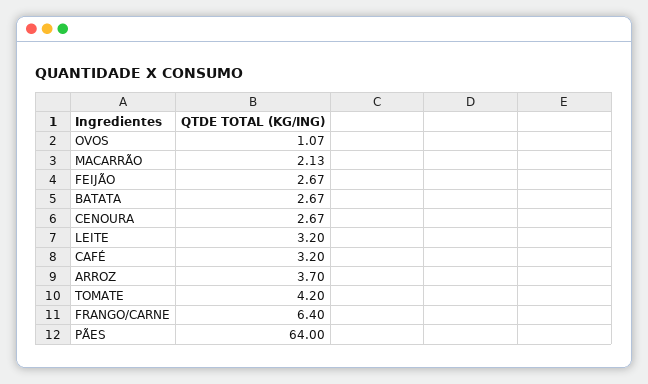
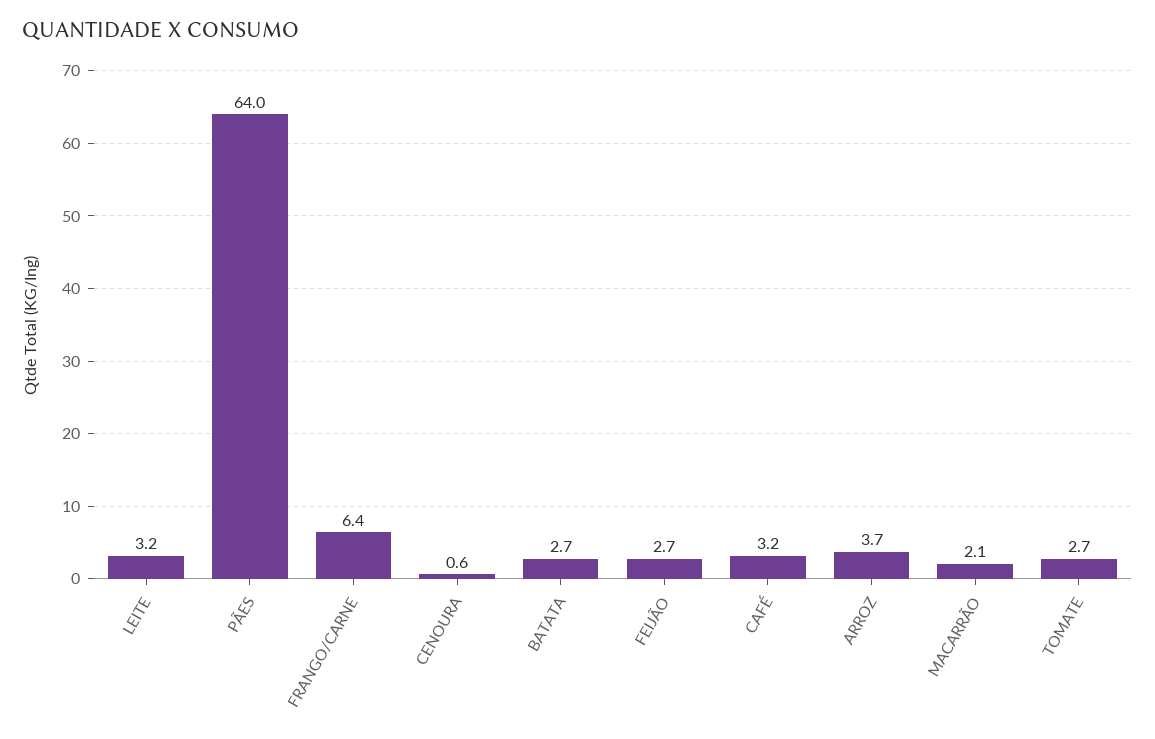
  {
-   "OVOS": 1.07,
    "MACARRÃO": 2.13,
    "FEIJÃO": 2.67,
    "BATATA": 2.67,
-   "CENOURA": 2.67,
+   "CENOURA": 0.6,
    "LEITE": 3.2,
    "CAFÉ": 3.2,
    "ARROZ": 3.7,
-   "TOMATE": 4.2,
+   "TOMATE": 2.7,
    "FRANGO/CARNE": 6.4,
    "PÃES": 64
  }

